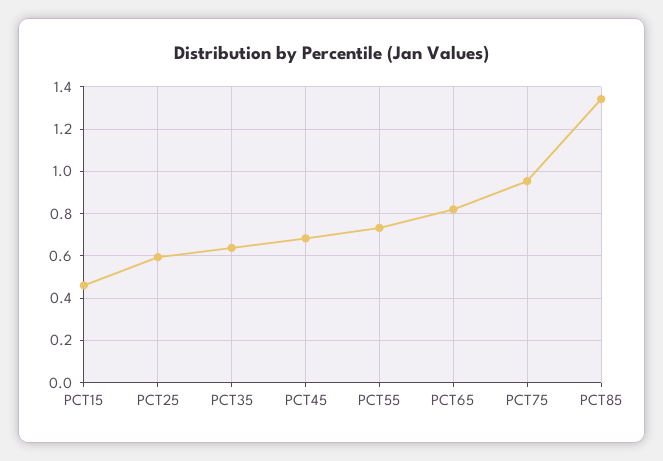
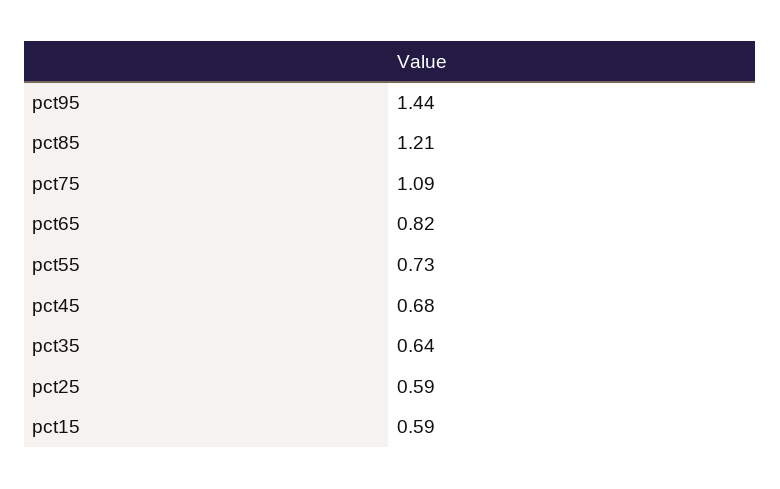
  {
-   "PCT15": 0.45,
+   "PCT15": 0.59,
    "PCT25": 0.59,
    "PCT35": 0.64,
    "PCT45": 0.68,
    "PCT55": 0.73,
    "PCT65": 0.82,
-   "PCT75": 0.95,
+   "PCT75": 1.09,
-   "PCT85": 1.35
+   "PCT85": 1.21,
+   "pct95": 1.44
  }

